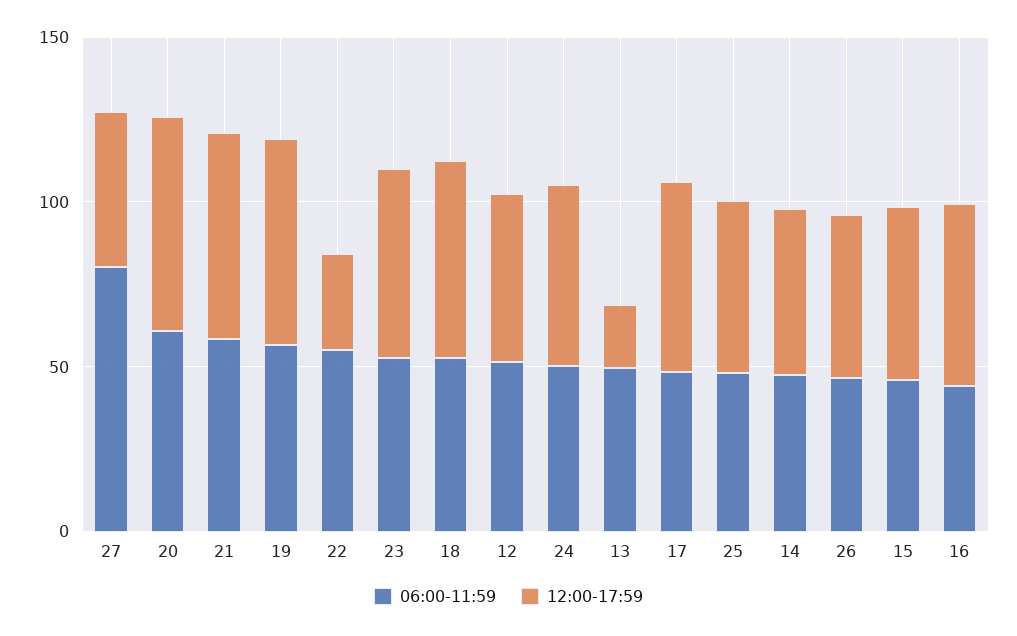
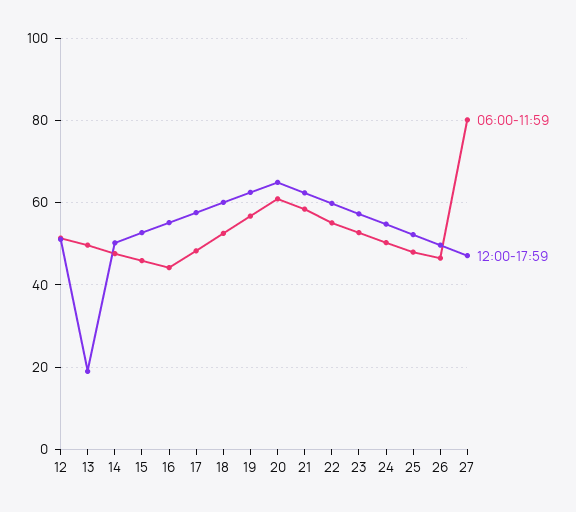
  {
    "06:00-11:59": {
      "27": 80,
      "20": 60,
      "21": 58,
      "19": 56,
      "22": 56,
      "23": 52,
      "18": 52,
      "12": 52,
      "24": 50,
      "13": 50,
      "17": 48,
      "25": 48,
      "14": 48,
      "26": 46,
      "15": 46,
      "16": 44
    },
    "12:00-17:59": {
      "27": 48,
      "20": 64,
      "21": 62,
      "19": 62,
-     "22": 30,
+     "22": 60,
      "23": 58,
      "18": 60,
      "12": 52,
      "24": 54,
      "13": 20,
      "17": 58,
      "25": 52,
      "14": 50,
      "26": 50,
      "15": 52,
      "16": 56
    }
  }

